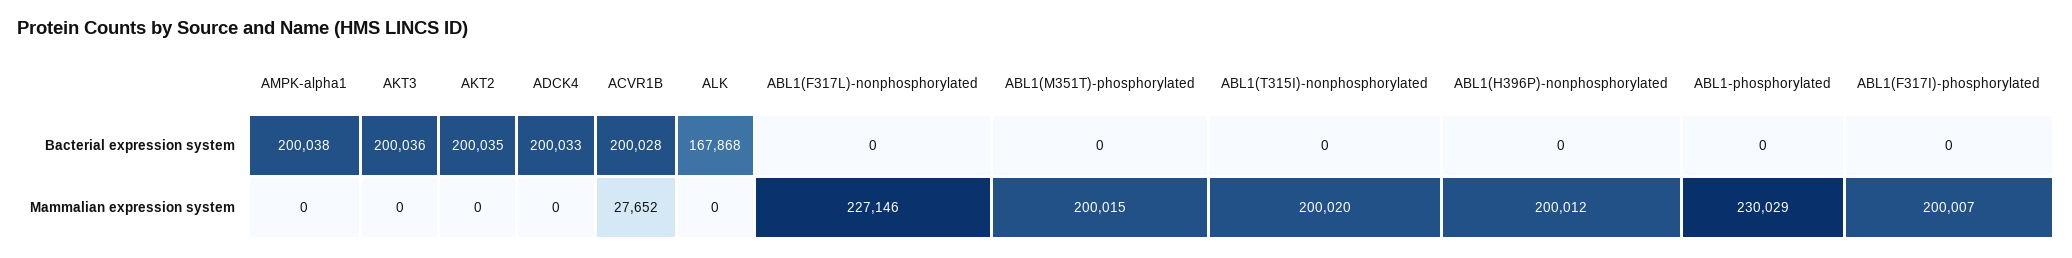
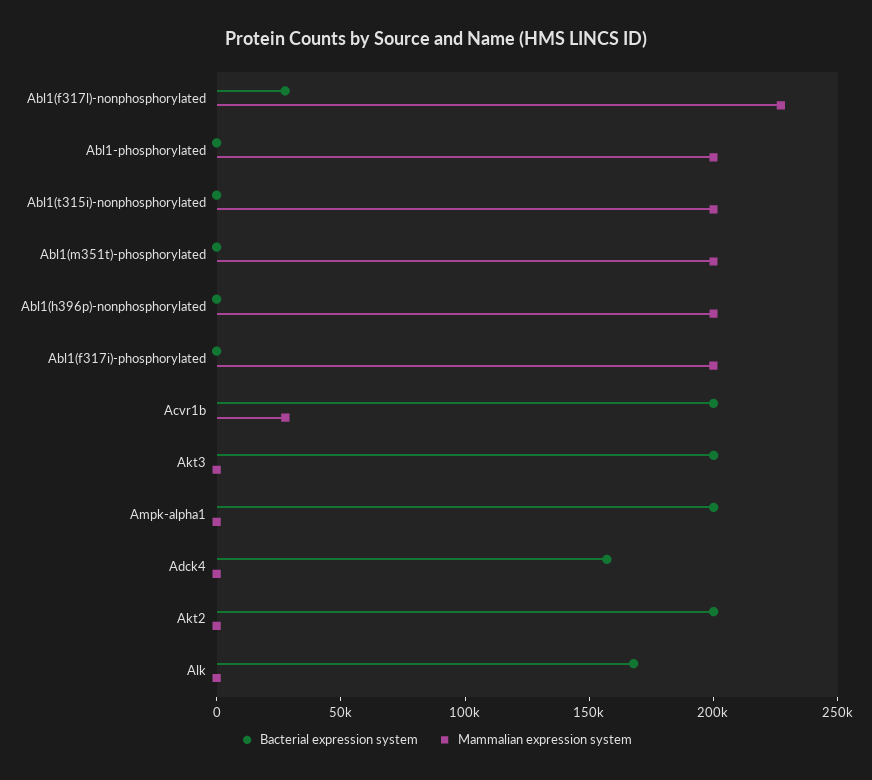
  {
    "Bacterial expression system": {
      "AMPK-alpha1": 200038,
      "AKT3": 200036,
      "AKT2": 200035,
-     "ADCK4": 200033,
+     "ADCK4": 160000,
      "ACVR1B": 200028,
      "ALK": 167868,
-     "ABL1(F317L)-nonphosphorylated": 0,
+     "ABL1(F317L)-nonphosphorylated": 30000,
      "ABL1(M351T)-phosphorylated": 0,
      "ABL1(T315I)-nonphosphorylated": 0,
      "ABL1(H396P)-nonphosphorylated": 0,
      "ABL1-phosphorylated": 0,
      "ABL1(F317I)-phosphorylated": 0
    },
    "Mammalian expression system": {
      "AMPK-alpha1": 0,
      "AKT3": 0,
      "AKT2": 0,
      "ADCK4": 0,
      "ACVR1B": 27652,
      "ALK": 0,
      "ABL1(F317L)-nonphosphorylated": 227146,
      "ABL1(M351T)-phosphorylated": 200015,
      "ABL1(T315I)-nonphosphorylated": 200020,
      "ABL1(H396P)-nonphosphorylated": 200012,
-     "ABL1-phosphorylated": 230029,
+     "ABL1-phosphorylated": 200000,
      "ABL1(F317I)-phosphorylated": 200007
    }
  }

